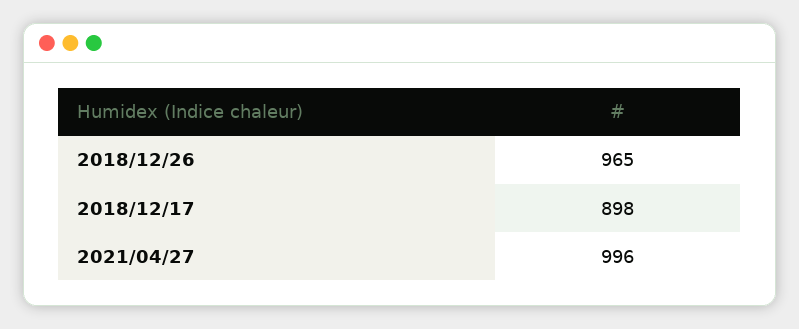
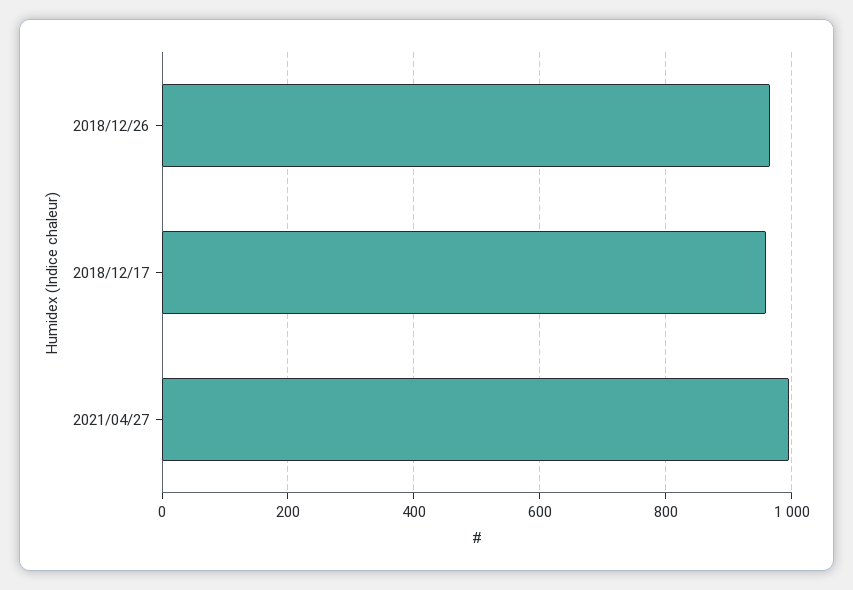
  {
    "2018/12/26": 965,
-   "2018/12/17": 898,
+   "2018/12/17": 960,
    "2021/04/27": 996
  }

